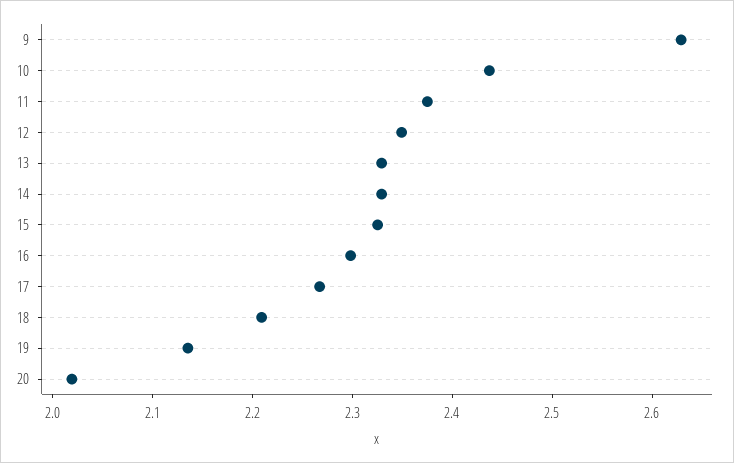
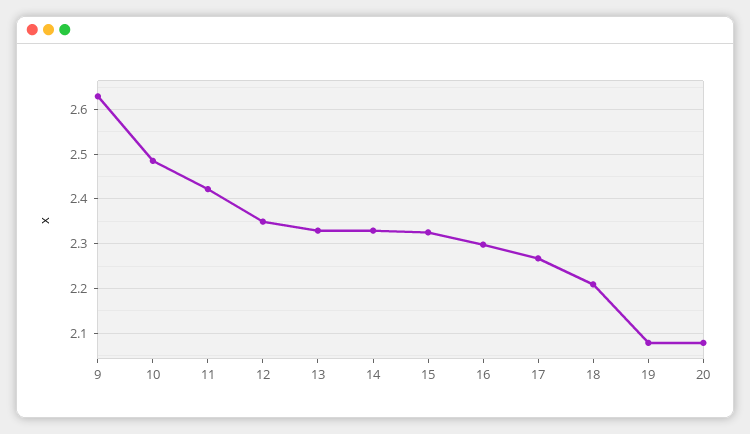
  {
    "9": 2.62,
-   "10": 2.44,
+   "10": 2.48,
-   "11": 2.38,
+   "11": 2.42,
    "12": 2.34,
    "13": 2.32,
    "14": 2.32,
    "15": 2.32,
    "16": 2.3,
    "17": 2.26,
    "18": 2.2,
-   "19": 2.14,
+   "19": 2.08,
-   "20": 2.02
+   "20": 2.08
  }

